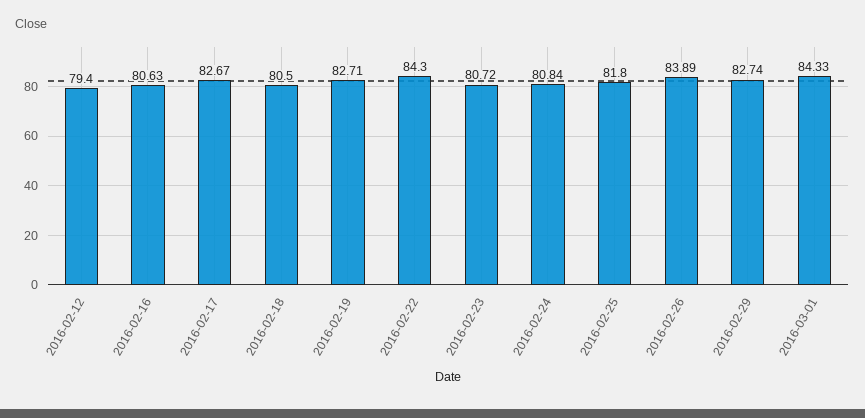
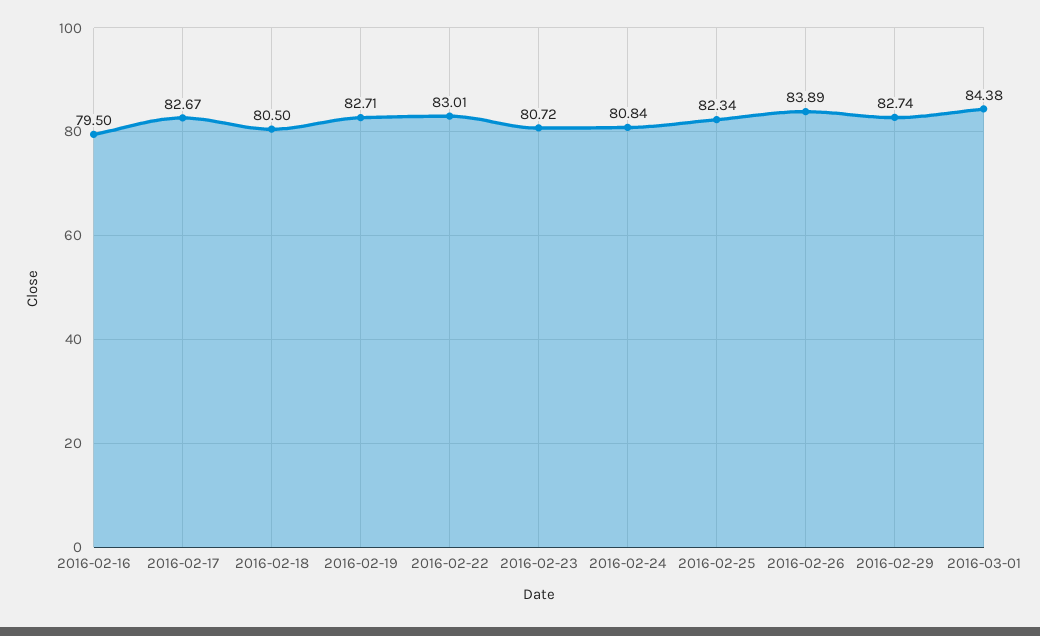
  {
-   "2016-02-12": 79.4,
-   "2016-02-16": 80.63,
+   "2016-02-16": 79.5,
    "2016-02-17": 82.67,
    "2016-02-18": 80.5,
    "2016-02-19": 82.71,
-   "2016-02-22": 84.3,
+   "2016-02-22": 83.01,
    "2016-02-23": 80.72,
    "2016-02-24": 80.84,
-   "2016-02-25": 81.8,
+   "2016-02-25": 82.34,
    "2016-02-26": 83.89,
    "2016-02-29": 82.74,
-   "2016-03-01": 84.33
+   "2016-03-01": 84.38
  }

